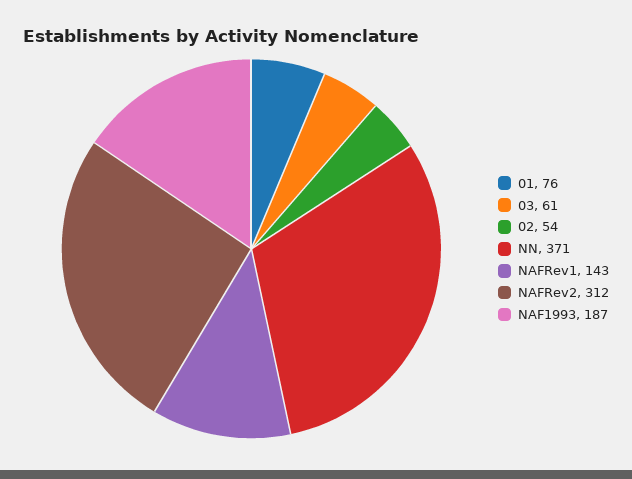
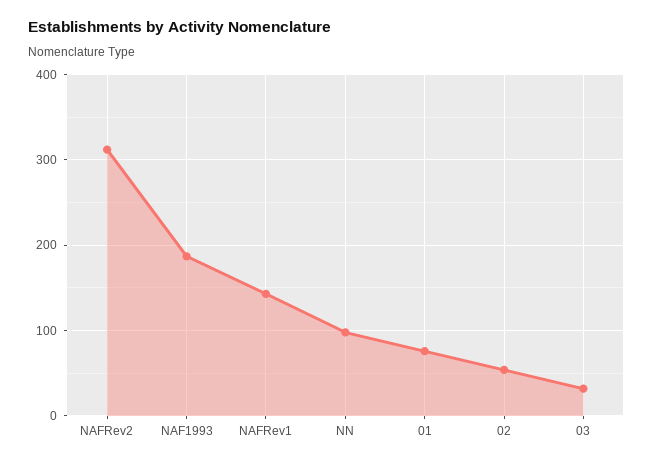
  {
    "01": 76,
-   "03": 61,
+   "03": 30,
    "02": 54,
-   "NN": 371,
+   "NN": 100,
    "NAFRev1": 143,
    "NAFRev2": 312,
    "NAF1993": 187
  }

